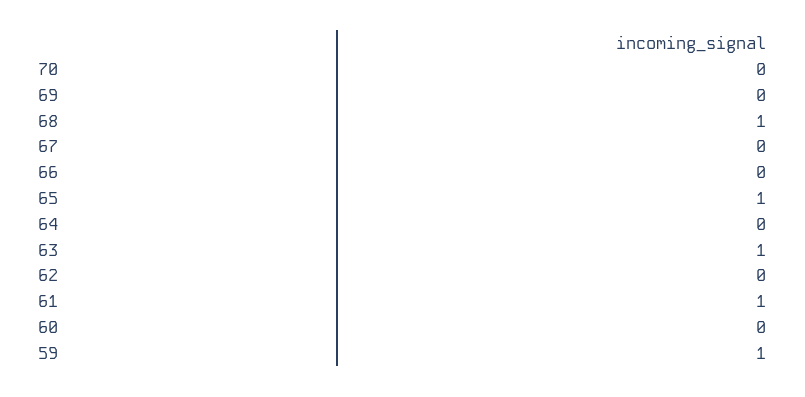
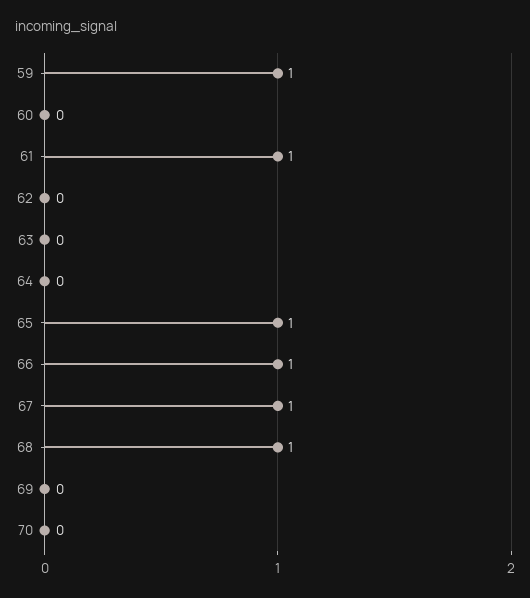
  {
    "70": 0,
    "69": 0,
    "68": 1,
-   "67": 0,
+   "67": 1,
-   "66": 0,
+   "66": 1,
    "65": 1,
    "64": 0,
-   "63": 1,
+   "63": 0,
    "62": 0,
    "61": 1,
    "60": 0,
    "59": 1
  }

